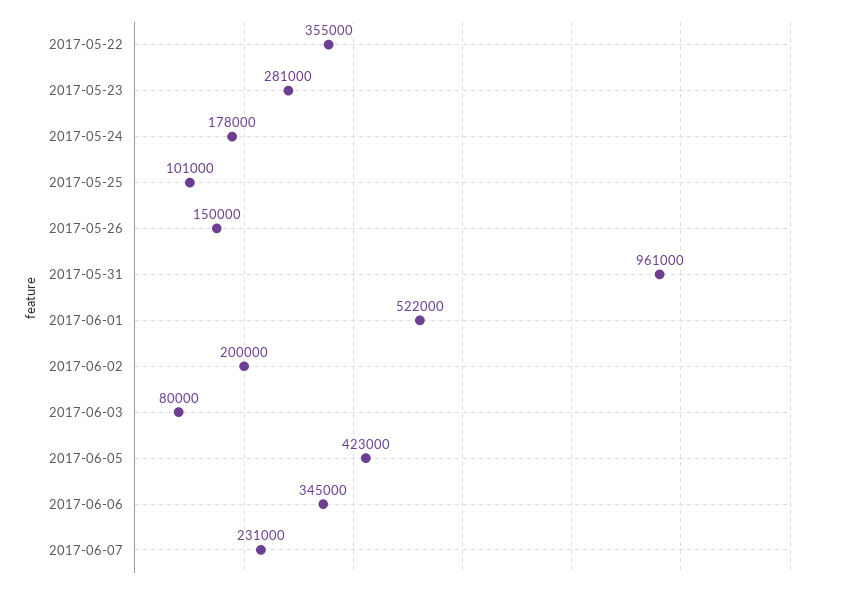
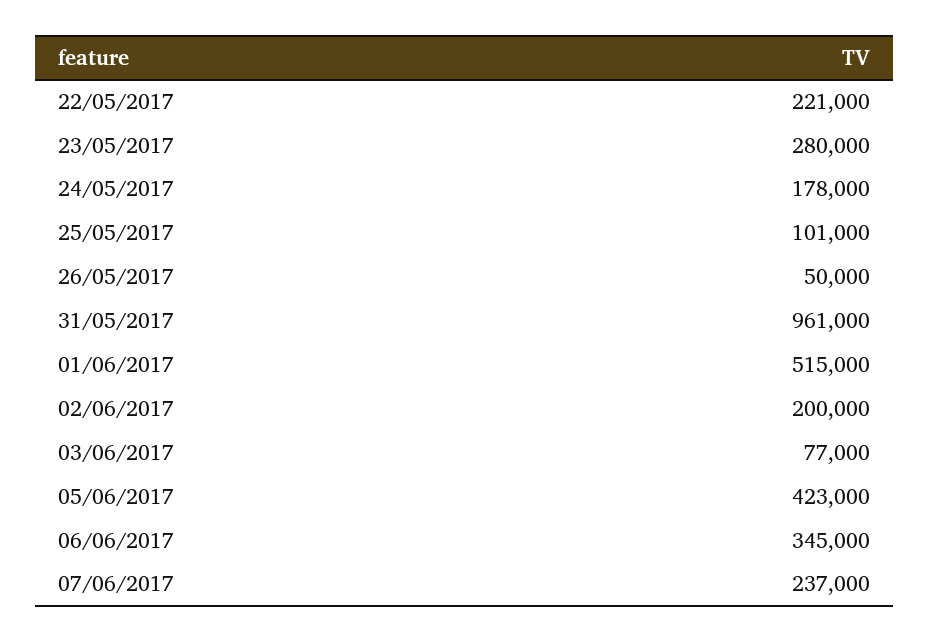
  {
-   "2017-05-22": 355000,
+   "2017-05-22": 221000,
-   "2017-05-23": 281000,
+   "2017-05-23": 280000,
    "2017-05-24": 178000,
    "2017-05-25": 101000,
-   "2017-05-26": 150000,
+   "2017-05-26": 50000,
    "2017-05-31": 961000,
-   "2017-06-01": 522000,
+   "2017-06-01": 515000,
    "2017-06-02": 200000,
-   "2017-06-03": 80000,
+   "2017-06-03": 77000,
    "2017-06-05": 423000,
    "2017-06-06": 345000,
-   "2017-06-07": 231000
+   "2017-06-07": 237000
  }

